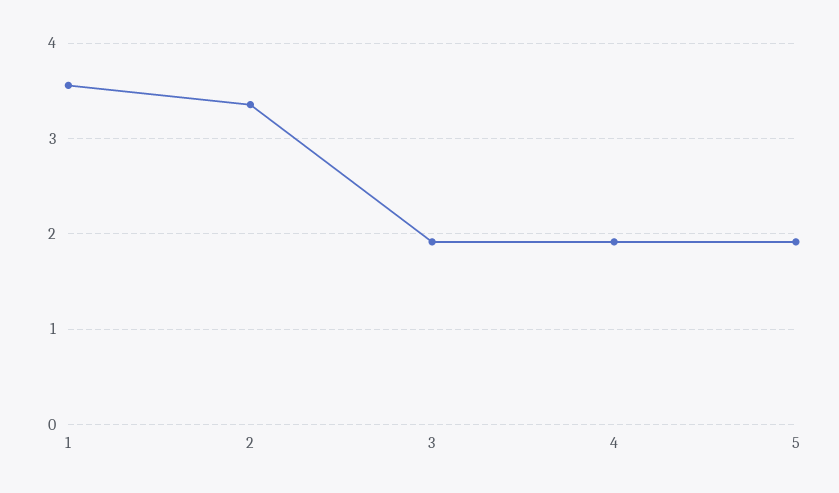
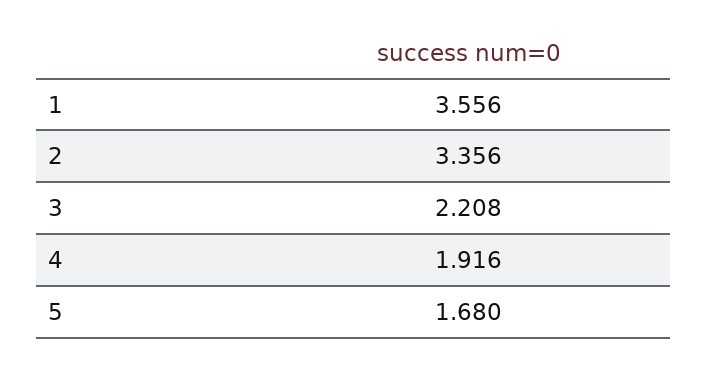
  {
    "1": 3.556,
    "2": 3.356,
-   "3": 1.9,
+   "3": 2.208,
    "4": 1.916,
-   "5": 1.9
+   "5": 1.68
  }

